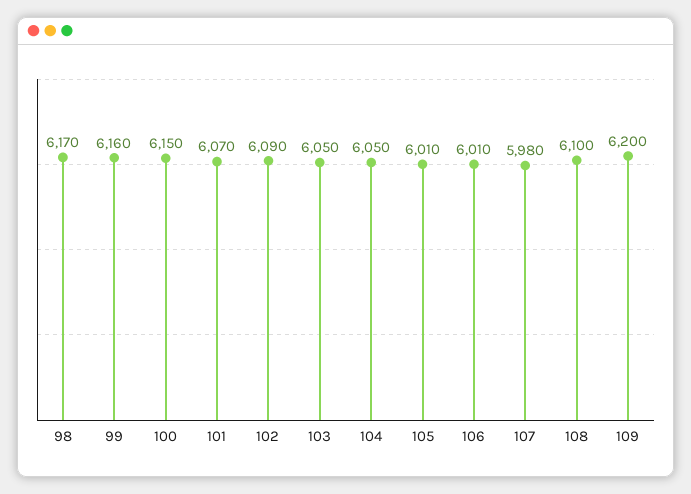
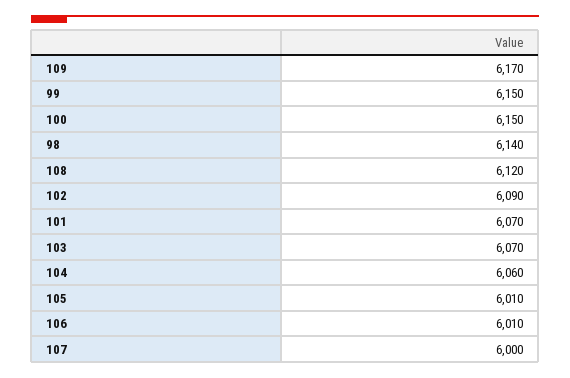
  {
-   "98": 6170,
+   "98": 6140,
-   "99": 6160,
+   "99": 6150,
    "100": 6150,
    "101": 6070,
    "102": 6090,
-   "103": 6050,
+   "103": 6070,
-   "104": 6050,
+   "104": 6060,
    "105": 6010,
    "106": 6010,
-   "107": 5980,
+   "107": 6000,
-   "108": 6100,
+   "108": 6120,
-   "109": 6200
+   "109": 6170
  }

